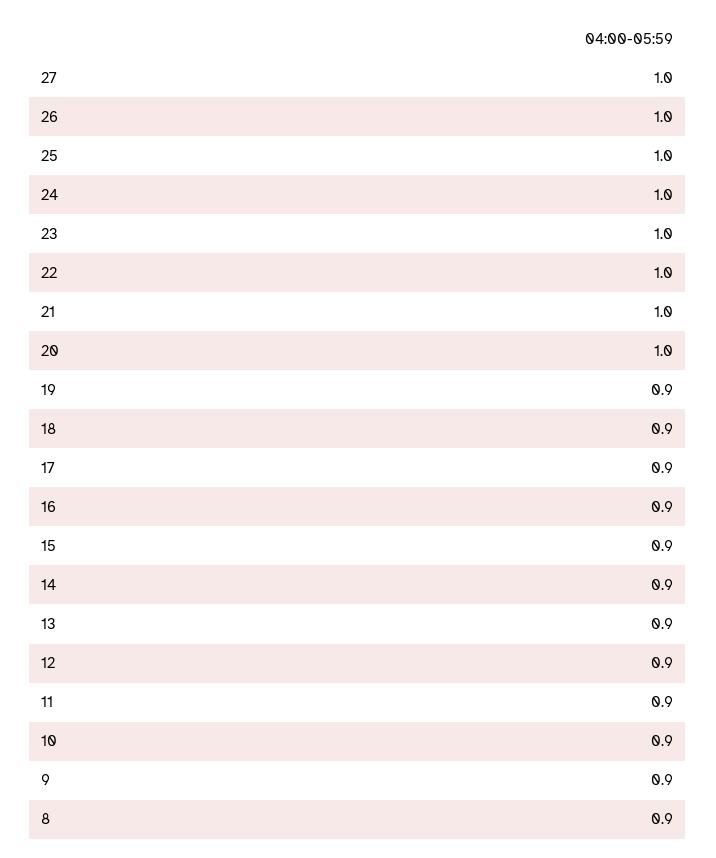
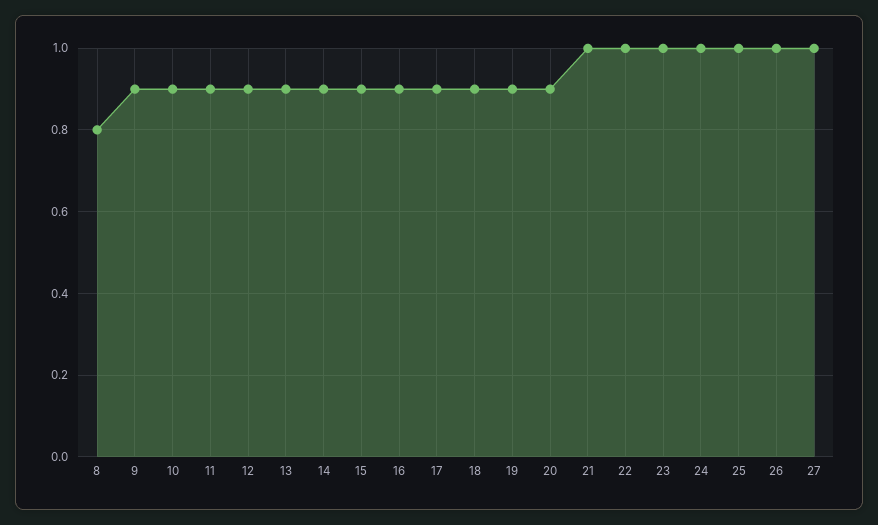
  {
    "27": 1,
    "26": 1,
    "25": 1,
    "24": 1,
    "23": 1,
    "22": 1,
    "21": 1,
-   "20": 1,
+   "20": 0.9,
    "19": 0.9,
    "18": 0.9,
    "17": 0.9,
    "16": 0.9,
    "15": 0.9,
    "14": 0.9,
    "13": 0.9,
    "12": 0.9,
    "11": 0.9,
    "10": 0.9,
    "9": 0.9,
-   "8": 0.9
+   "8": 0.8
  }

